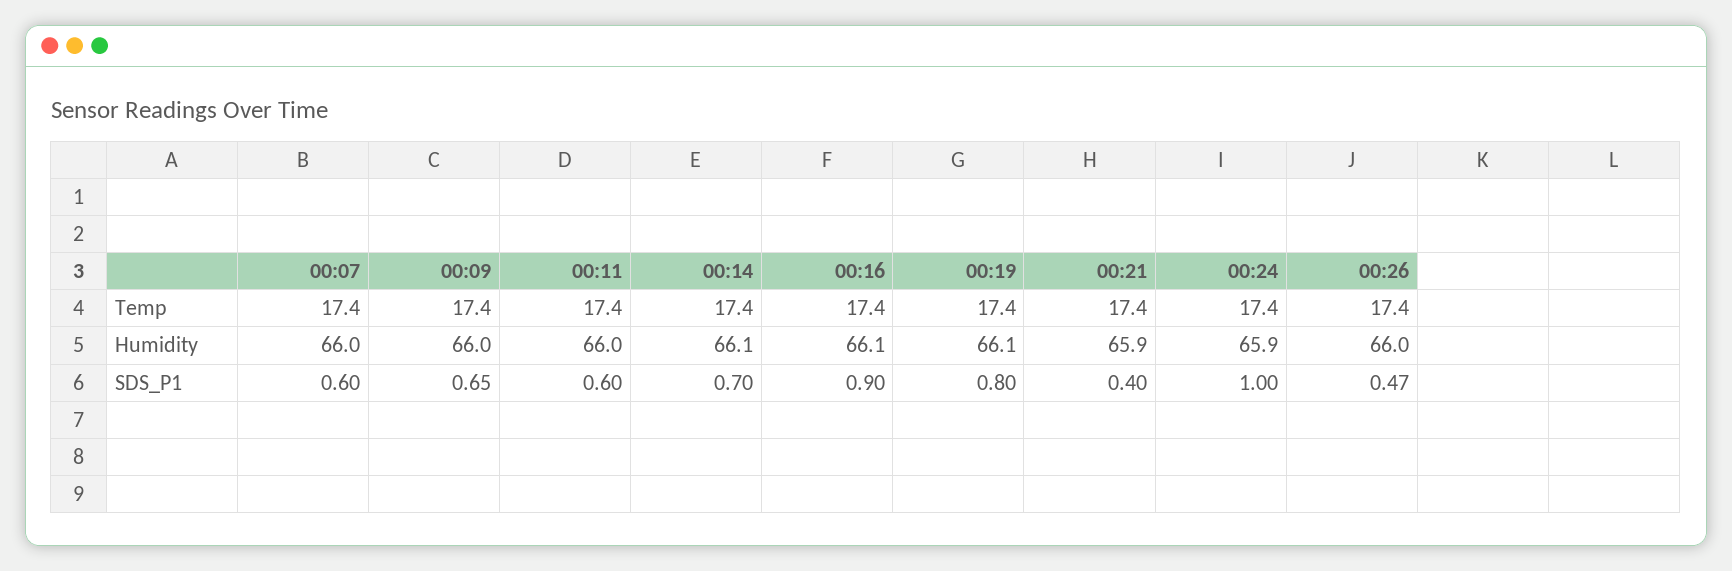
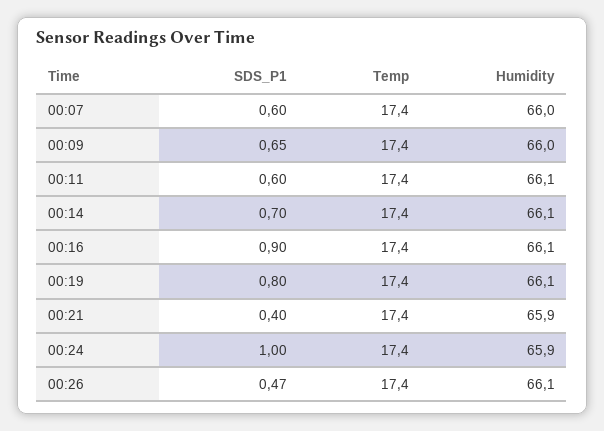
  {
    "00:07": {
      "Temp": 17.4,
      "Humidity": 66,
      "SDS_P1": 0.6
    },
    "00:09": {
      "Temp": 17.4,
      "Humidity": 66,
      "SDS_P1": 0.65
    },
    "00:11": {
      "Temp": 17.4,
-     "Humidity": 66,
+     "Humidity": 66.1,
      "SDS_P1": 0.6
    },
    "00:14": {
      "Temp": 17.4,
      "Humidity": 66.1,
      "SDS_P1": 0.7
    },
    "00:16": {
      "Temp": 17.4,
      "Humidity": 66.1,
      "SDS_P1": 0.9
    },
    "00:19": {
      "Temp": 17.4,
      "Humidity": 66.1,
      "SDS_P1": 0.8
    },
    "00:21": {
      "Temp": 17.4,
      "Humidity": 65.9,
      "SDS_P1": 0.4
    },
    "00:24": {
      "Temp": 17.4,
      "Humidity": 65.9,
      "SDS_P1": 1
    },
    "00:26": {
      "Temp": 17.4,
-     "Humidity": 66,
+     "Humidity": 66.1,
      "SDS_P1": 0.47
    }
  }

